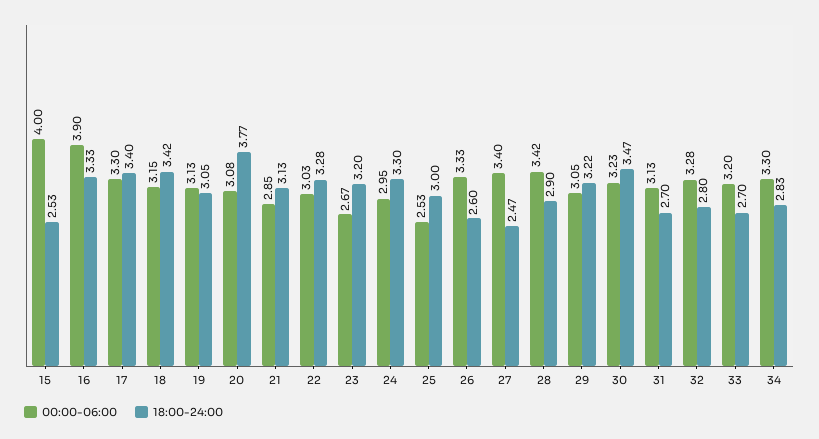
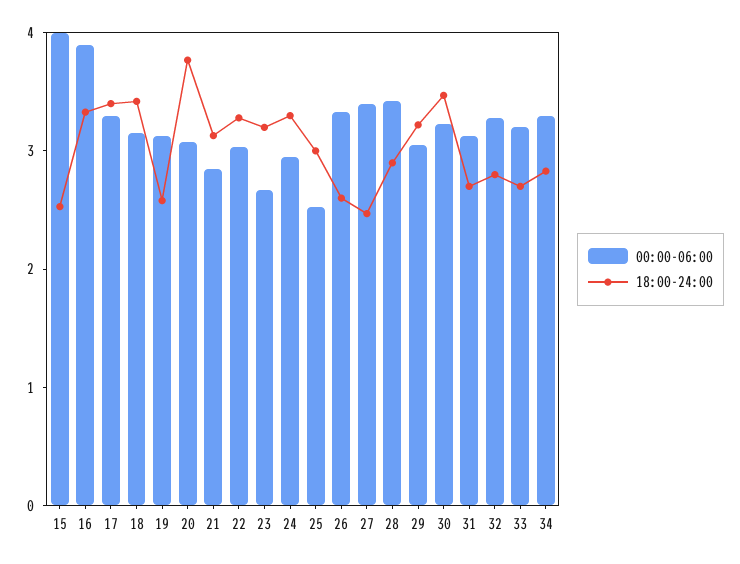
  {
    "00:00-06:00": {
      "15": 4,
      "16": 3.9,
      "17": 3.3,
      "18": 3.15,
      "19": 3.13,
      "20": 3.08,
      "21": 2.85,
      "22": 3.03,
      "23": 2.67,
      "24": 2.95,
      "25": 2.53,
      "26": 3.33,
      "27": 3.4,
      "28": 3.42,
      "29": 3.05,
      "30": 3.23,
      "31": 3.13,
      "32": 3.28,
      "33": 3.2,
      "34": 3.3
    },
    "18:00-24:00": {
      "15": 2.53,
      "16": 3.33,
      "17": 3.4,
      "18": 3.42,
-     "19": 3.05,
+     "19": 2.6,
      "20": 3.77,
      "21": 3.13,
      "22": 3.28,
      "23": 3.2,
      "24": 3.3,
      "25": 3,
      "26": 2.6,
      "27": 2.47,
      "28": 2.9,
      "29": 3.22,
      "30": 3.47,
      "31": 2.7,
      "32": 2.8,
      "33": 2.7,
      "34": 2.83
    }
  }

